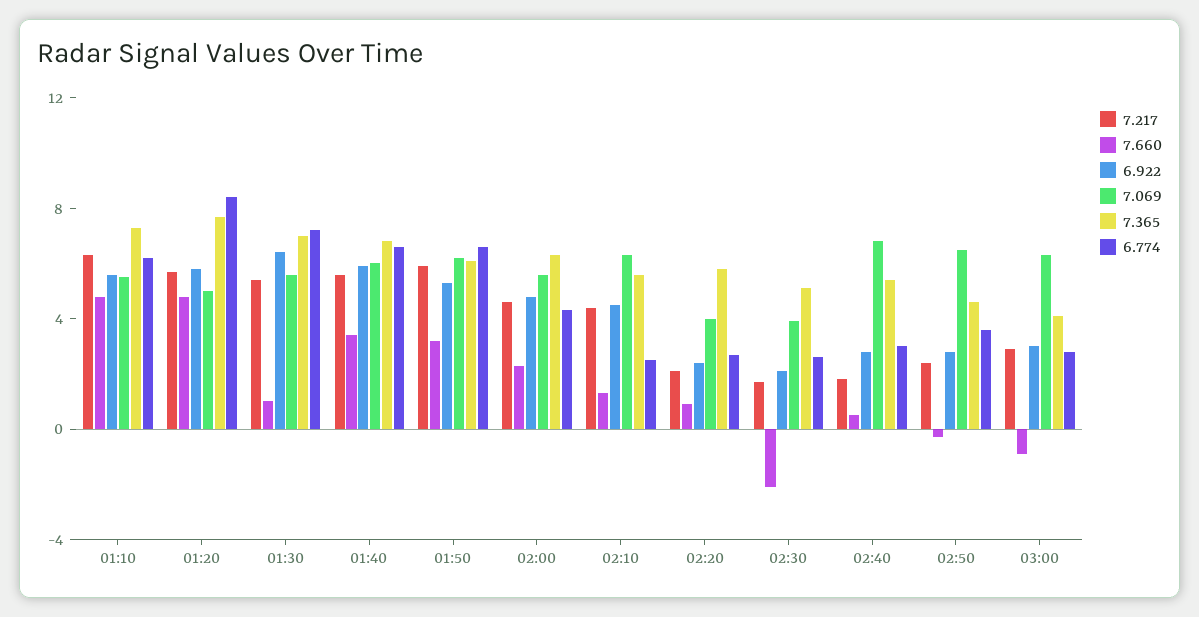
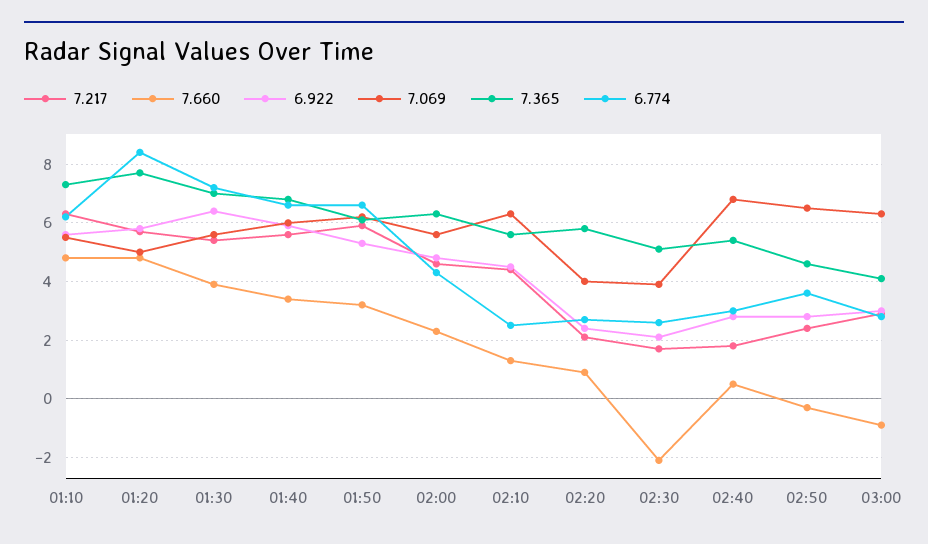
  {
    "7.217": {
      "01:10": 6.5,
      "01:20": 5.5,
      "01:30": 5.5,
      "01:40": 5.5,
      "01:50": 6,
      "02:00": 4.5,
      "02:10": 4.5,
      "02:20": 2,
      "02:30": 1.5,
      "02:40": 2,
      "02:50": 2.5,
      "03:00": 3
    },
    "7.660": {
      "01:10": 5,
      "01:20": 5,
-     "01:30": 1,
+     "01:30": 4,
      "01:40": 3.5,
      "01:50": 3,
      "02:00": 2.5,
      "02:10": 1.5,
      "02:20": 1,
      "02:30": -2,
      "02:40": 0.5,
      "02:50": -0.5,
      "03:00": -1
    },
    "6.922": {
      "01:10": 5.5,
      "01:20": 6,
      "01:30": 6.5,
      "01:40": 6,
      "01:50": 5.5,
      "02:00": 5,
      "02:10": 4.5,
      "02:20": 2.5,
      "02:30": 2,
      "02:40": 3,
      "02:50": 3,
      "03:00": 3
    },
    "7.069": {
      "01:10": 5.5,
      "01:20": 5,
      "01:30": 5.5,
      "01:40": 6,
      "01:50": 6,
      "02:00": 5.5,
      "02:10": 6.5,
      "02:20": 4,
      "02:30": 4,
      "02:40": 7,
      "02:50": 6.5,
      "03:00": 6.5
    },
    "7.365": {
      "01:10": 7.5,
      "01:20": 7.5,
      "01:30": 7,
      "01:40": 7,
      "01:50": 6,
      "02:00": 6.5,
      "02:10": 5.5,
      "02:20": 6,
      "02:30": 5,
      "02:40": 5.5,
      "02:50": 4.5,
      "03:00": 4
    },
    "6.774": {
      "01:10": 6,
      "01:20": 8.5,
      "01:30": 7,
      "01:40": 6.5,
      "01:50": 6.5,
      "02:00": 4.5,
      "02:10": 2.5,
      "02:20": 2.5,
      "02:30": 2.5,
      "02:40": 3,
      "02:50": 3.5,
      "03:00": 3
    }
  }

